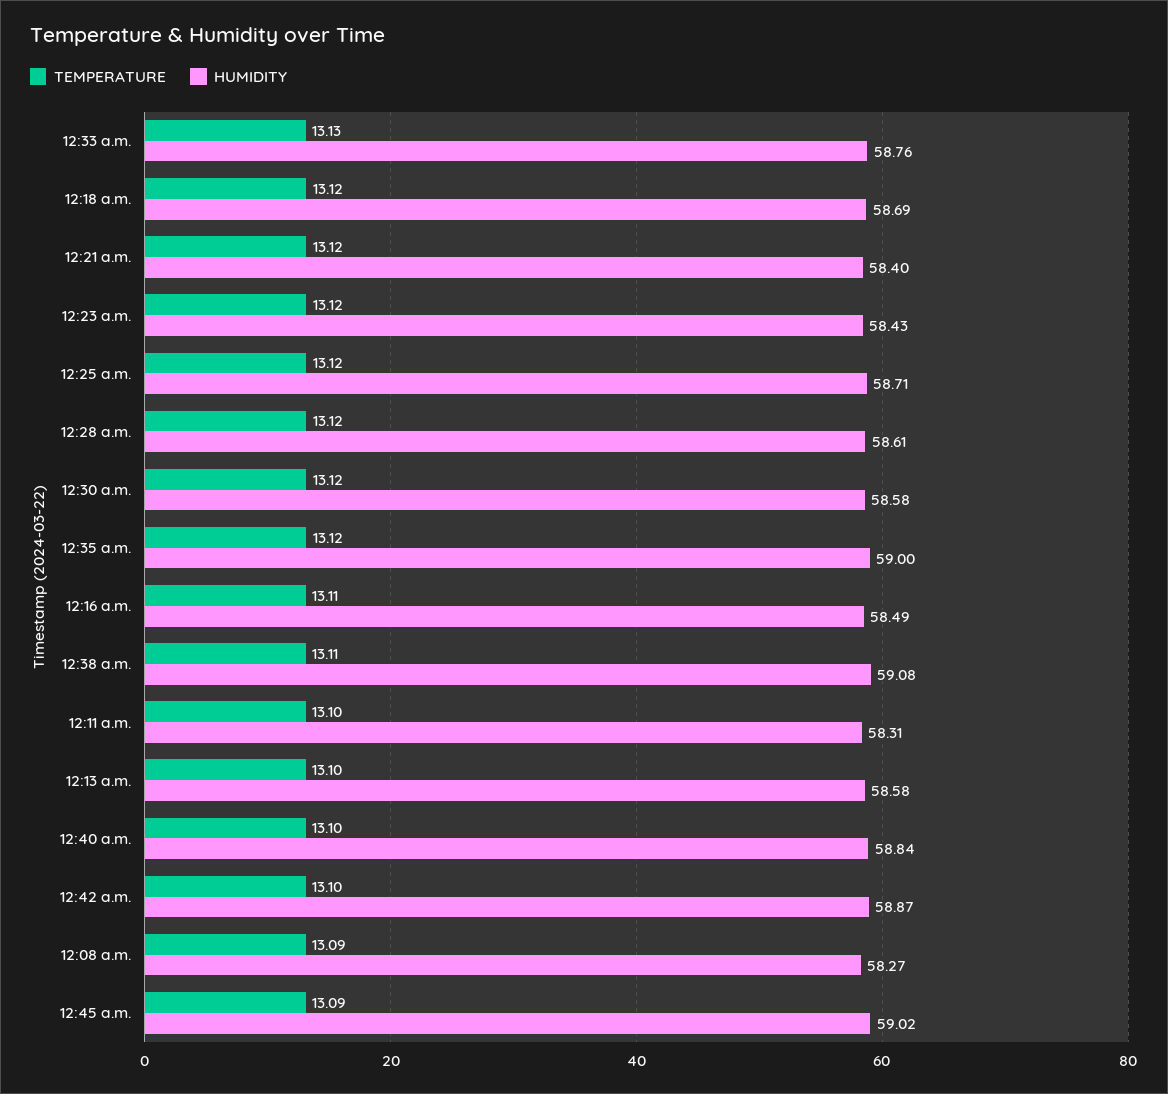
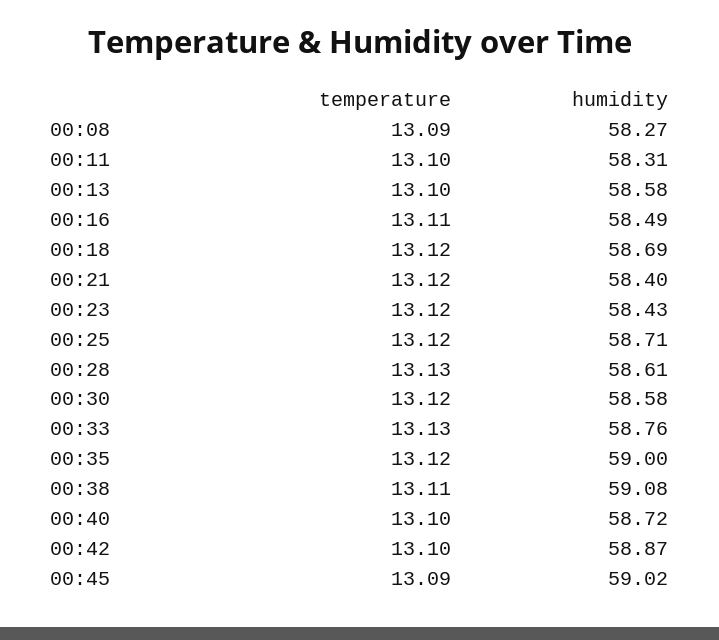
  {
    "TEMPERATURE": {
      "12:33 a.m.": 13.13,
      "12:18 a.m.": 13.12,
      "12:21 a.m.": 13.12,
      "12:23 a.m.": 13.12,
      "12:25 a.m.": 13.12,
-     "12:28 a.m.": 13.12,
+     "12:28 a.m.": 13.13,
      "12:30 a.m.": 13.12,
      "12:35 a.m.": 13.12,
      "12:16 a.m.": 13.11,
      "12:38 a.m.": 13.11,
      "12:11 a.m.": 13.1,
      "12:13 a.m.": 13.1,
      "12:40 a.m.": 13.1,
      "12:42 a.m.": 13.1,
      "12:08 a.m.": 13.09,
      "12:45 a.m.": 13.09
    },
    "HUMIDITY": {
      "12:33 a.m.": 58.76,
      "12:18 a.m.": 58.69,
      "12:21 a.m.": 58.4,
      "12:23 a.m.": 58.43,
      "12:25 a.m.": 58.71,
      "12:28 a.m.": 58.61,
      "12:30 a.m.": 58.58,
      "12:35 a.m.": 59,
      "12:16 a.m.": 58.49,
      "12:38 a.m.": 59.08,
      "12:11 a.m.": 58.31,
      "12:13 a.m.": 58.58,
-     "12:40 a.m.": 58.84,
+     "12:40 a.m.": 58.72,
      "12:42 a.m.": 58.87,
      "12:08 a.m.": 58.27,
      "12:45 a.m.": 59.02
    }
  }

